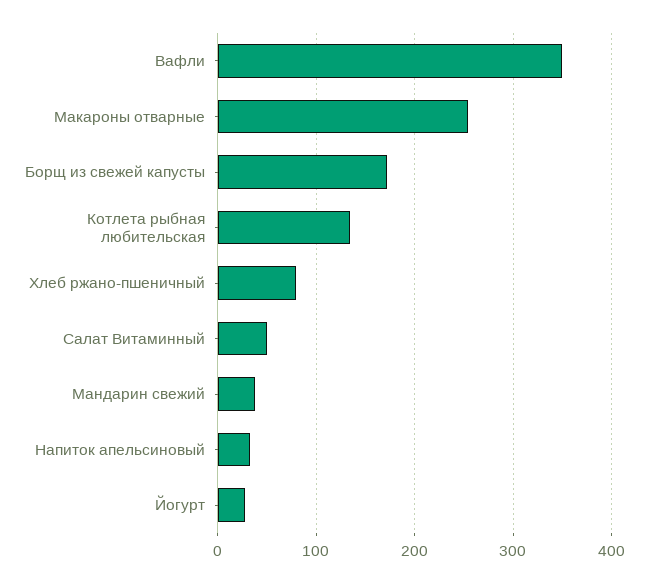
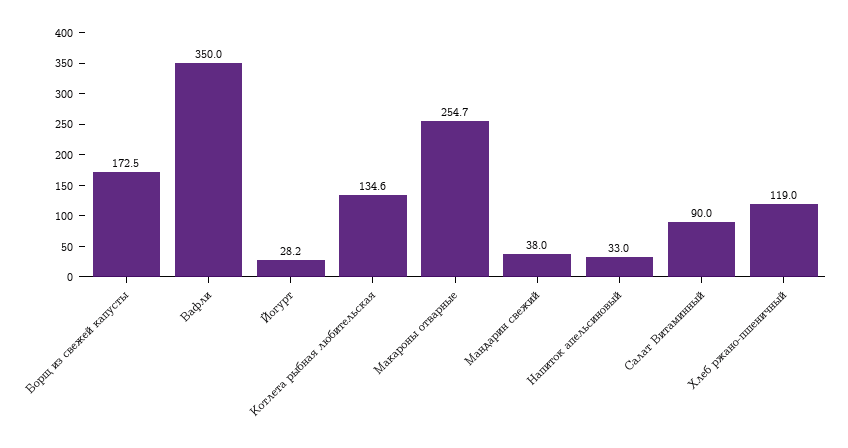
  {
    "Вафли": 350,
    "Макароны отварные": 254.7,
    "Борщ из свежей капусты": 172.5,
    "Котлета рыбная любительская": 134.6,
-   "Хлеб ржано-пшеничный": 80,
+   "Хлеб ржано-пшеничный": 119,
-   "Салат Витаминный": 50,
+   "Салат Витаминный": 90,
    "Мандарин свежий": 38,
    "Напиток апельсиновый": 33,
    "Йогурт": 28.2
  }

